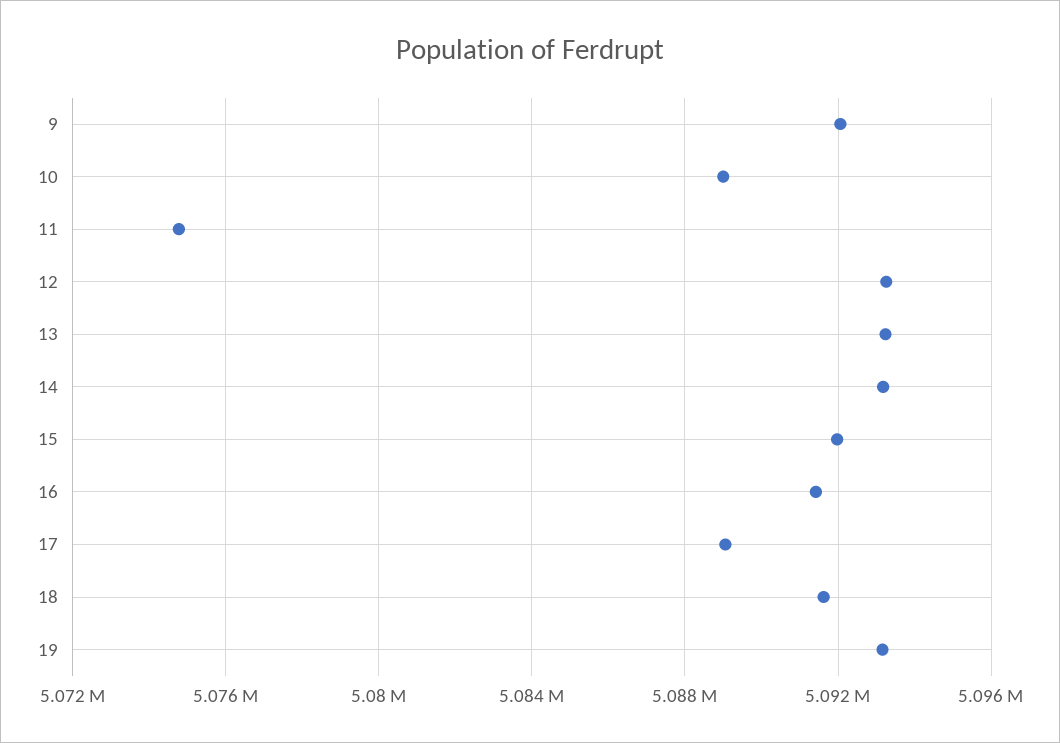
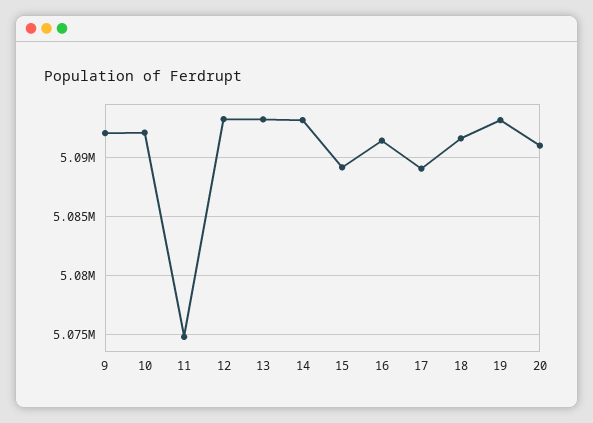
  {
    "9": 5092000,
-   "10": 5089000,
+   "10": 5092000,
    "11": 5075000,
    "12": 5093500,
    "13": 5093000,
    "14": 5093000,
-   "15": 5092000,
+   "15": 5089000,
    "16": 5091500,
    "17": 5089000,
    "18": 5091500,
-   "19": 5093000
+   "19": 5093000,
+   "20": 5091000
  }

